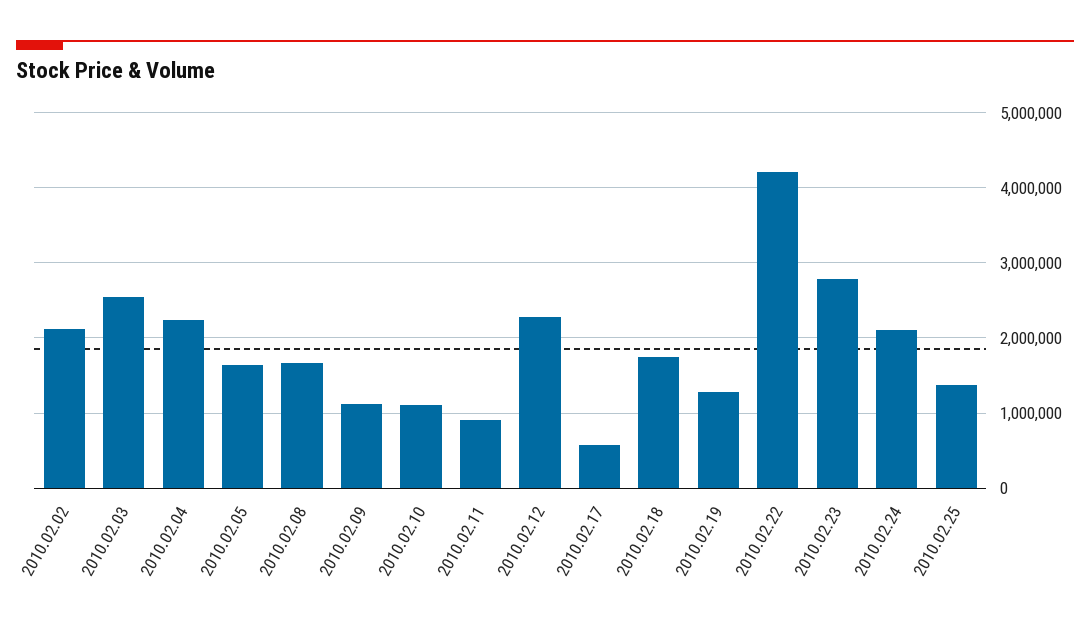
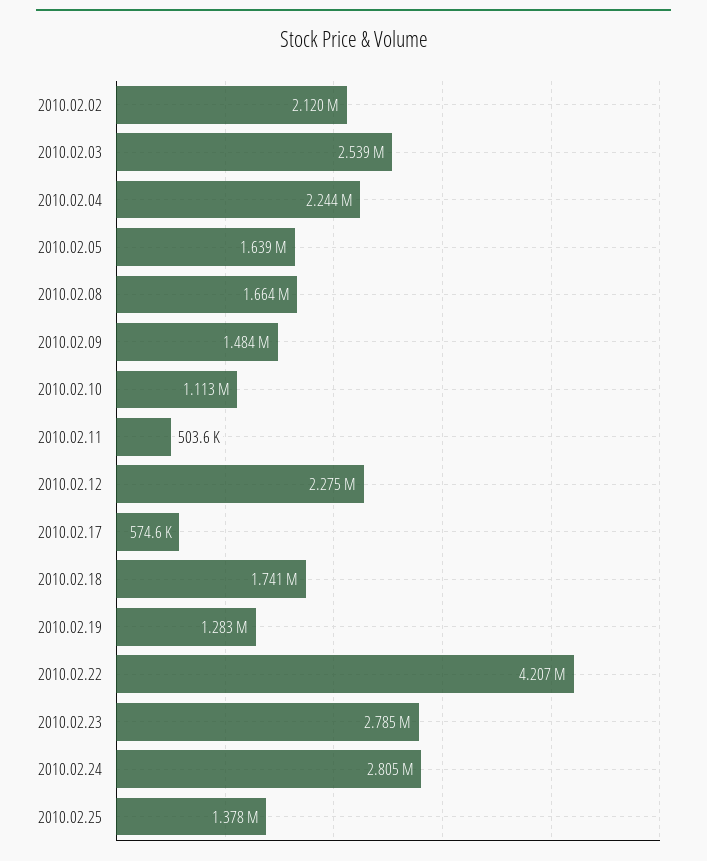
  {
    "2010.02.02": 2120000,
    "2010.02.03": 2539000,
    "2010.02.04": 2244000,
    "2010.02.05": 1639000,
    "2010.02.08": 1664000,
-   "2010.02.09": 1100000,
+   "2010.02.09": 1484000,
    "2010.02.10": 1113000,
-   "2010.02.11": 900000,
+   "2010.02.11": 503600,
    "2010.02.12": 2275000,
    "2010.02.17": 574600,
    "2010.02.18": 1741000,
    "2010.02.19": 1283000,
    "2010.02.22": 4207000,
    "2010.02.23": 2785000,
-   "2010.02.24": 2100000,
+   "2010.02.24": 2805000,
    "2010.02.25": 1378000
  }

